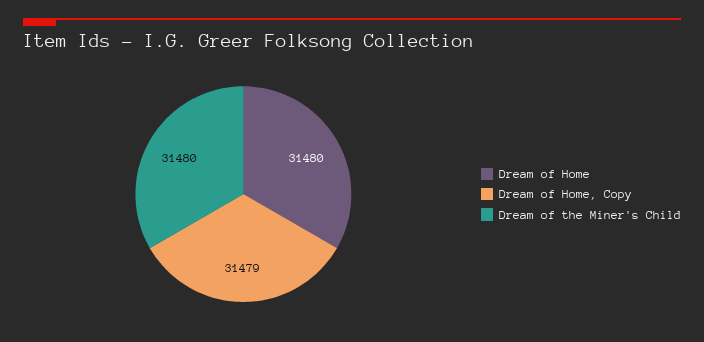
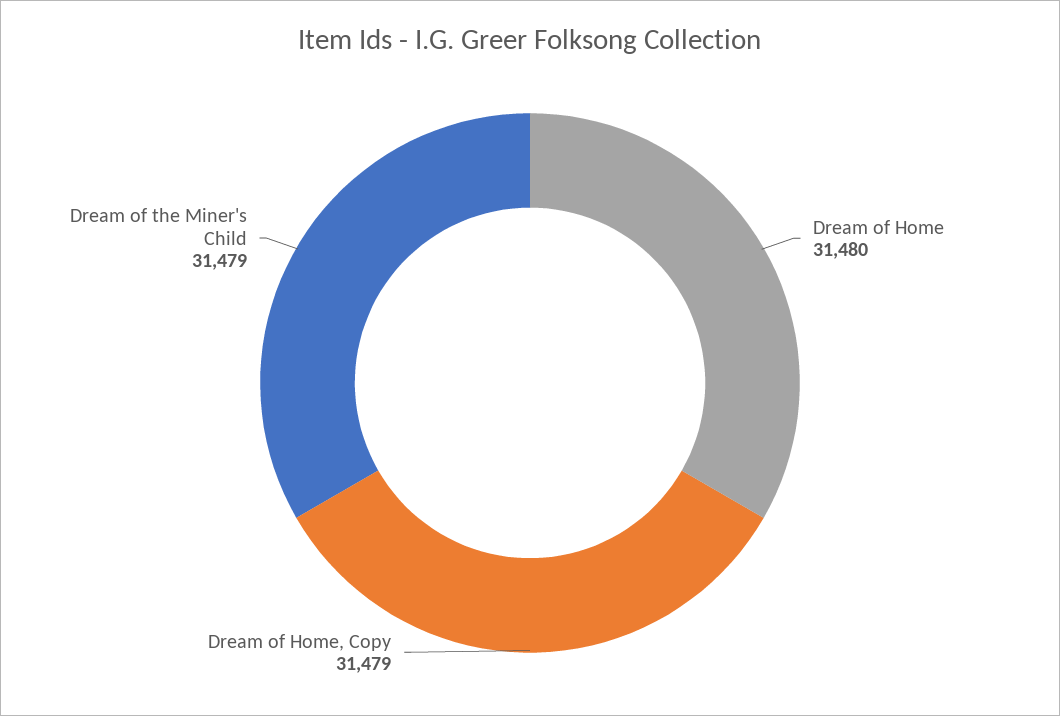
  {
    "Dream of Home": 31480,
    "Dream of Home, Copy": 31479,
-   "Dream of the Miner's Child": 31480
+   "Dream of the Miner's Child": 31479
  }

